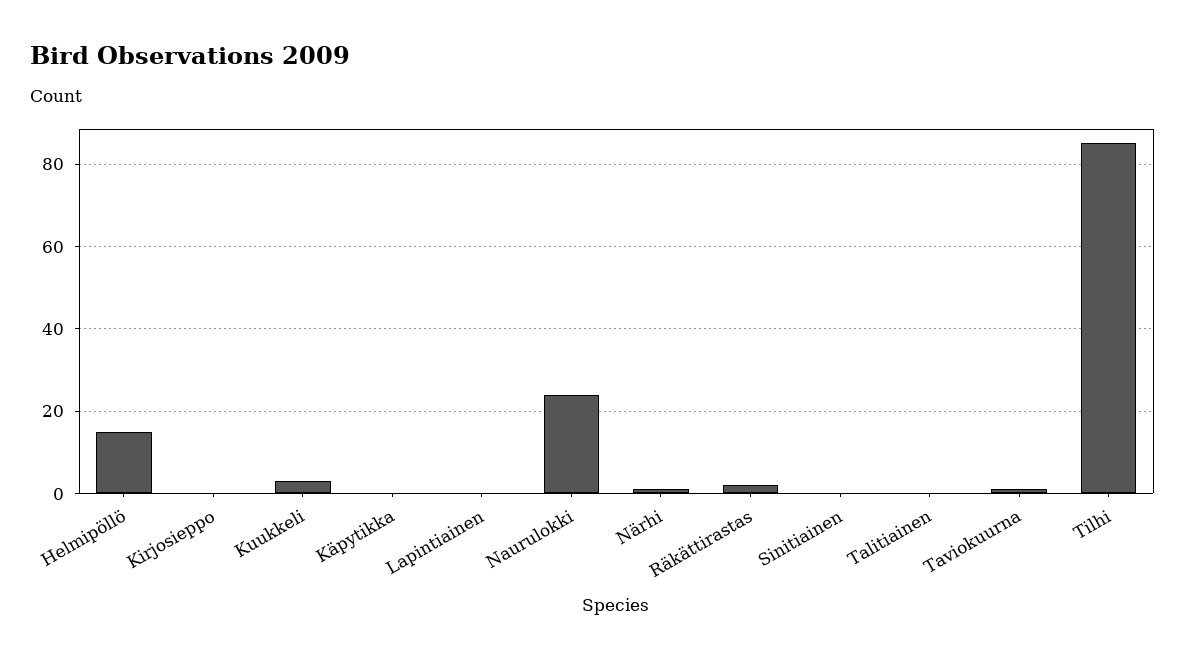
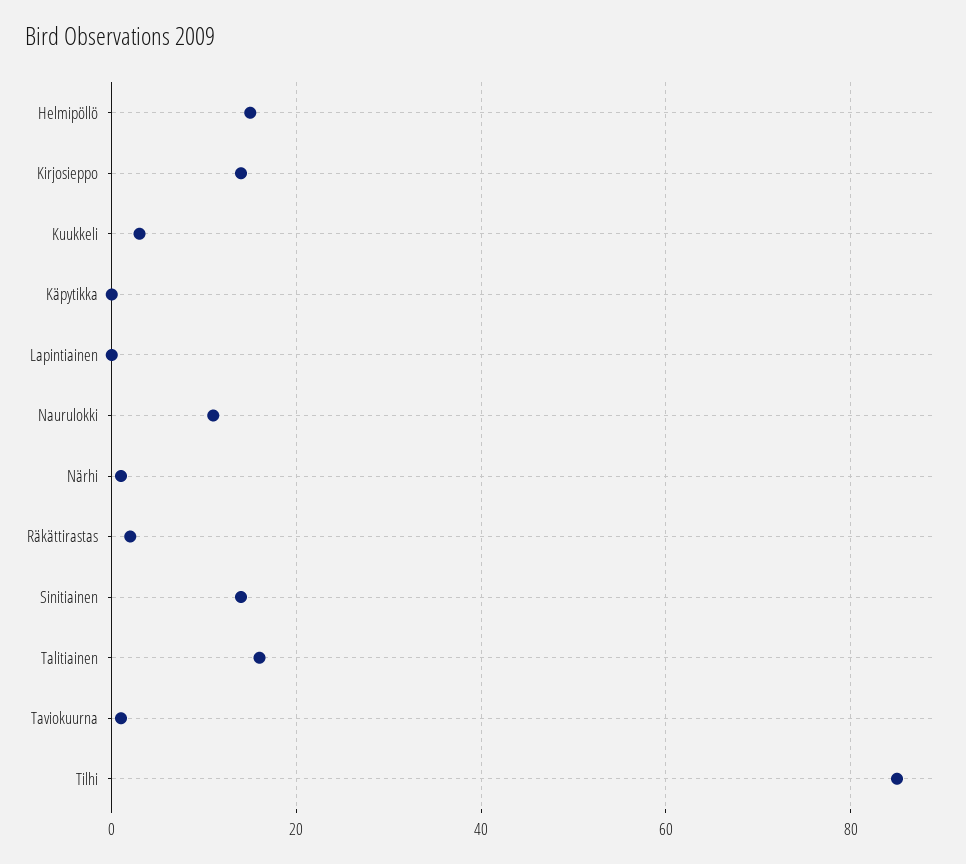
  {
    "Helmipöllö": 15,
-   "Kirjosieppo": 0,
+   "Kirjosieppo": 15,
    "Kuukkeli": 5,
    "Käpytikka": 0,
    "Lapintiainen": 0,
-   "Naurulokki": 25,
+   "Naurulokki": 10,
    "Närhi": 0,
    "Räkättirastas": 0,
-   "Sinitiainen": 0,
+   "Sinitiainen": 15,
-   "Talitiainen": 0,
+   "Talitiainen": 15,
    "Taviokuurna": 0,
    "Tilhi": 85
  }

